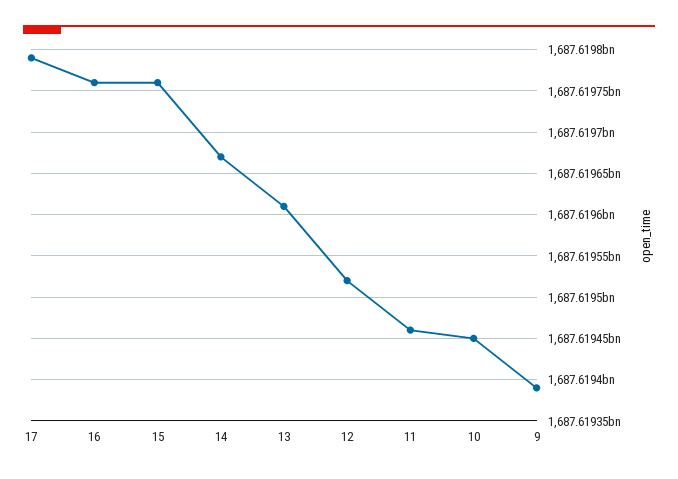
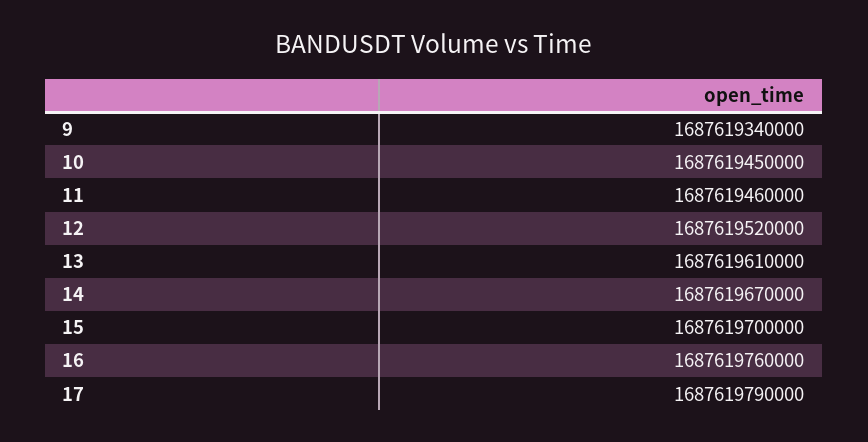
  {
    "17": 1687619790000,
    "16": 1687619760000,
-   "15": 1687619760000,
+   "15": 1687619700000,
    "14": 1687619670000,
    "13": 1687619610000,
    "12": 1687619520000,
    "11": 1687619460000,
    "10": 1687619450000,
-   "9": 1687619390000
+   "9": 1687619340000
  }

